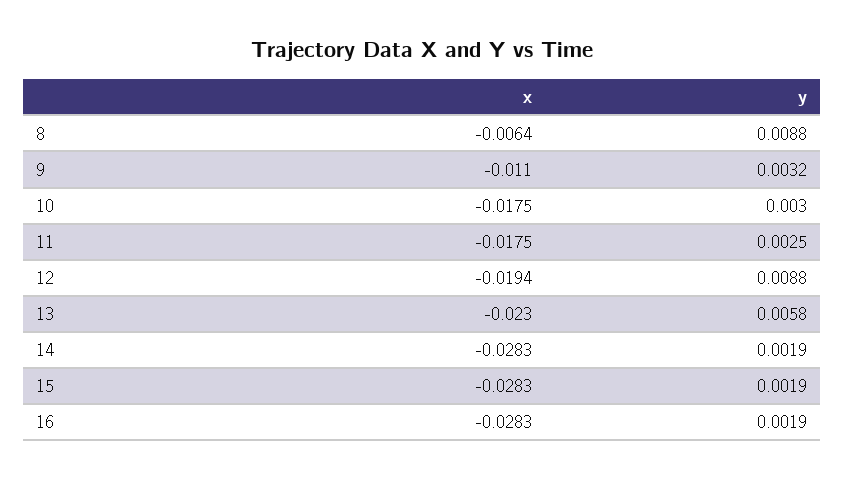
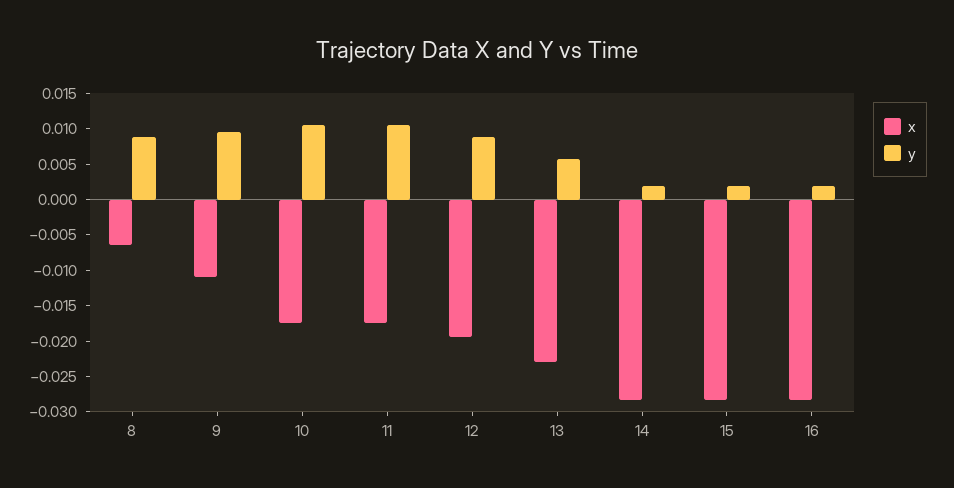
  {
    "x": {
      "8": -0.0064,
      "9": -0.011,
      "10": -0.0175,
      "11": -0.0175,
      "12": -0.0194,
      "13": -0.023,
      "14": -0.0283,
      "15": -0.0283,
      "16": -0.0283
    },
    "y": {
      "8": 0.0088,
-     "9": 0.0032,
+     "9": 0.01,
-     "10": 0.003,
+     "10": 0.01,
-     "11": 0.0025,
+     "11": 0.01,
      "12": 0.0088,
      "13": 0.0058,
      "14": 0.0019,
      "15": 0.0019,
      "16": 0.0019
    }
  }

